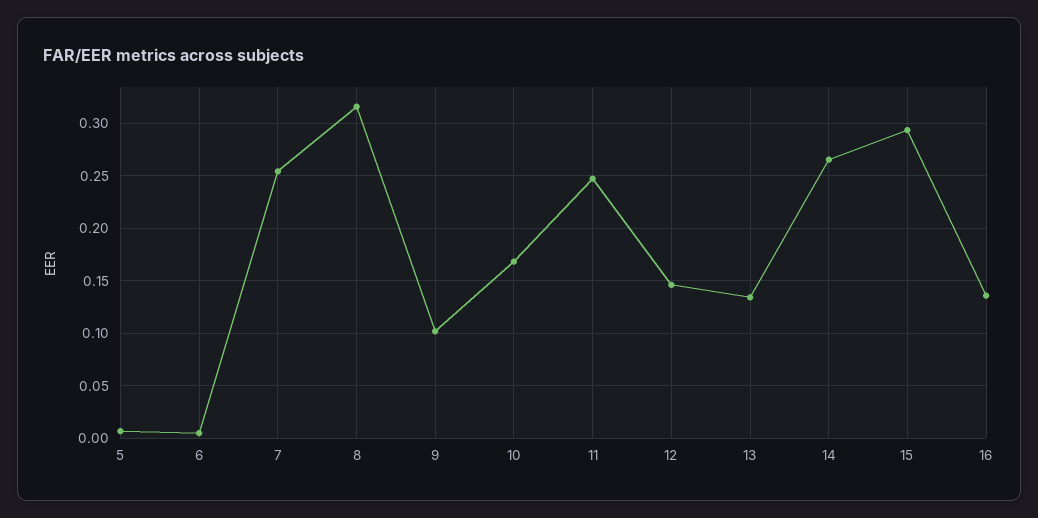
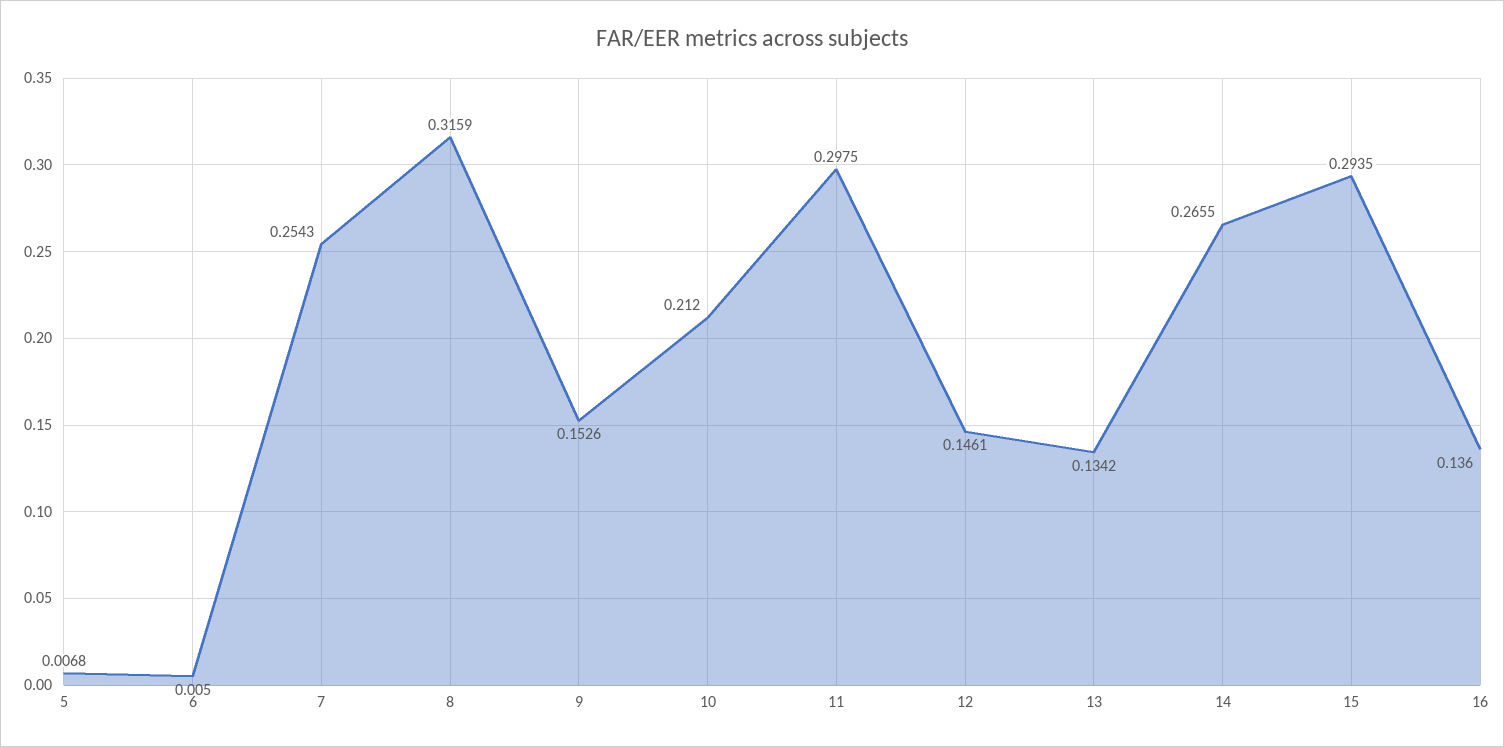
  {
    "5": 0.0068,
    "6": 0.005,
    "7": 0.2543,
    "8": 0.3159,
-   "9": 0.1,
+   "9": 0.1526,
-   "10": 0.17,
+   "10": 0.212,
-   "11": 0.25,
+   "11": 0.2975,
    "12": 0.1461,
    "13": 0.1342,
    "14": 0.2655,
    "15": 0.2935,
    "16": 0.136
  }

